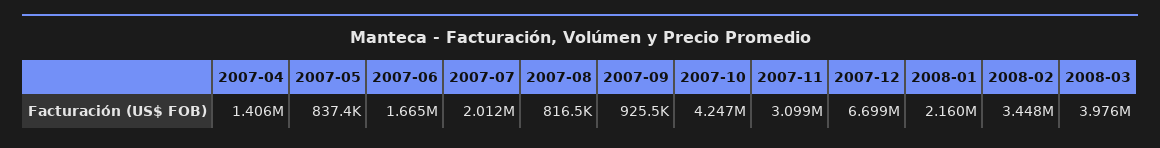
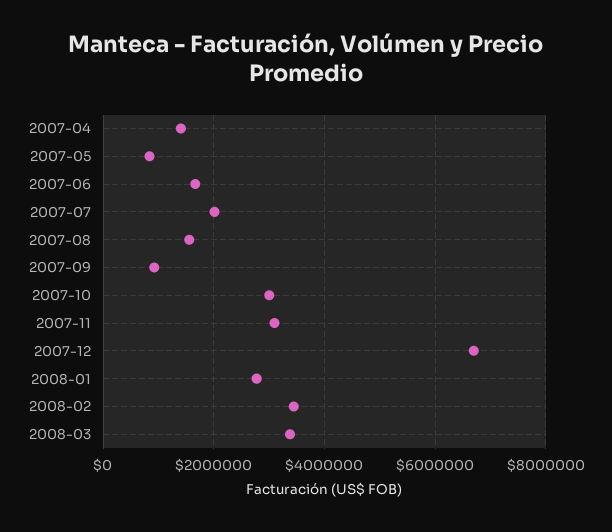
  {
    "2007-04": 1406000,
    "2007-05": 837400,
    "2007-06": 1665000,
    "2007-07": 2012000,
-   "2007-08": 816500,
+   "2007-08": 1600000,
    "2007-09": 925500,
-   "2007-10": 4247000,
+   "2007-10": 3000000,
    "2007-11": 3099000,
    "2007-12": 6699000,
-   "2008-01": 2160000,
+   "2008-01": 2800000,
    "2008-02": 3448000,
-   "2008-03": 3976000
+   "2008-03": 3400000
  }

